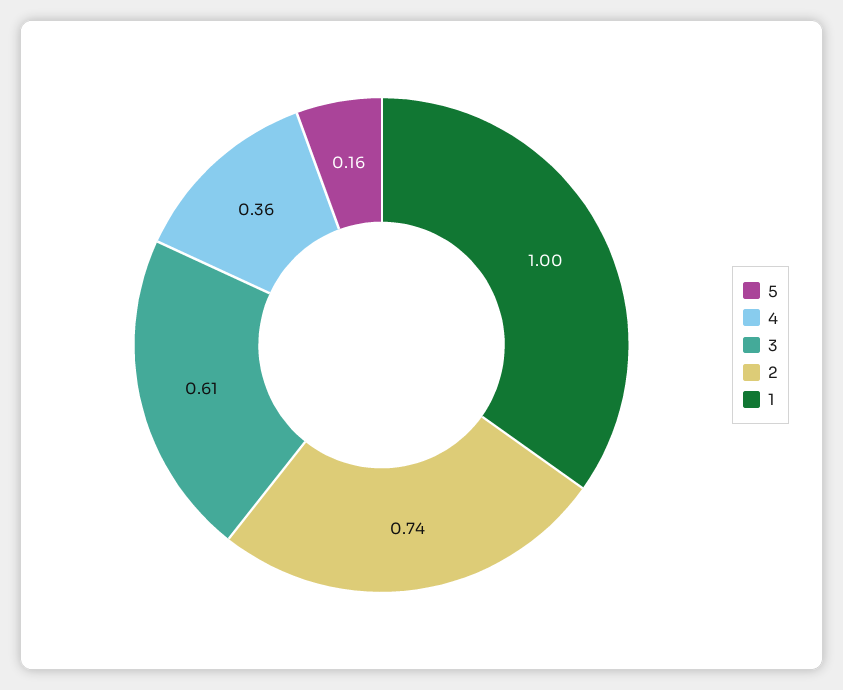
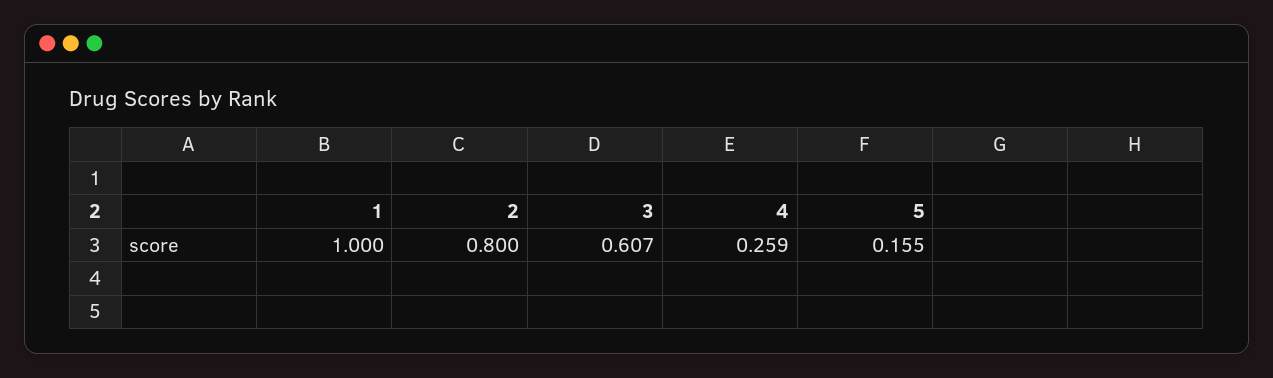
  {
    "5": 0.155,
-   "4": 0.36,
+   "4": 0.259,
    "3": 0.607,
-   "2": 0.74,
+   "2": 0.8,
    "1": 1
  }

